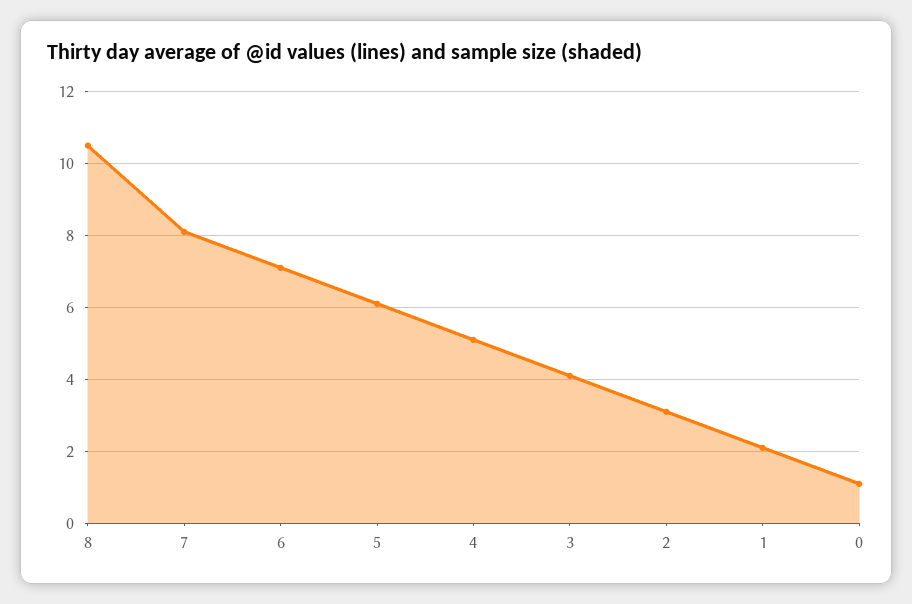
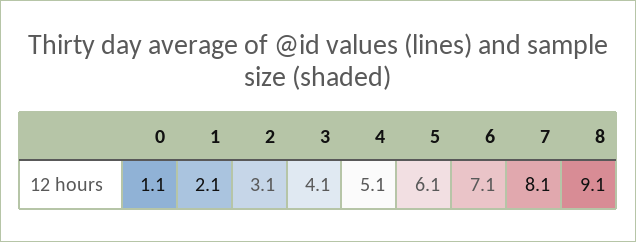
  {
-   "8": 10.5,
+   "8": 9.1,
    "7": 8.1,
    "6": 7.1,
    "5": 6.1,
    "4": 5.1,
    "3": 4.1,
    "2": 3.1,
    "1": 2.1,
    "0": 1.1
  }

